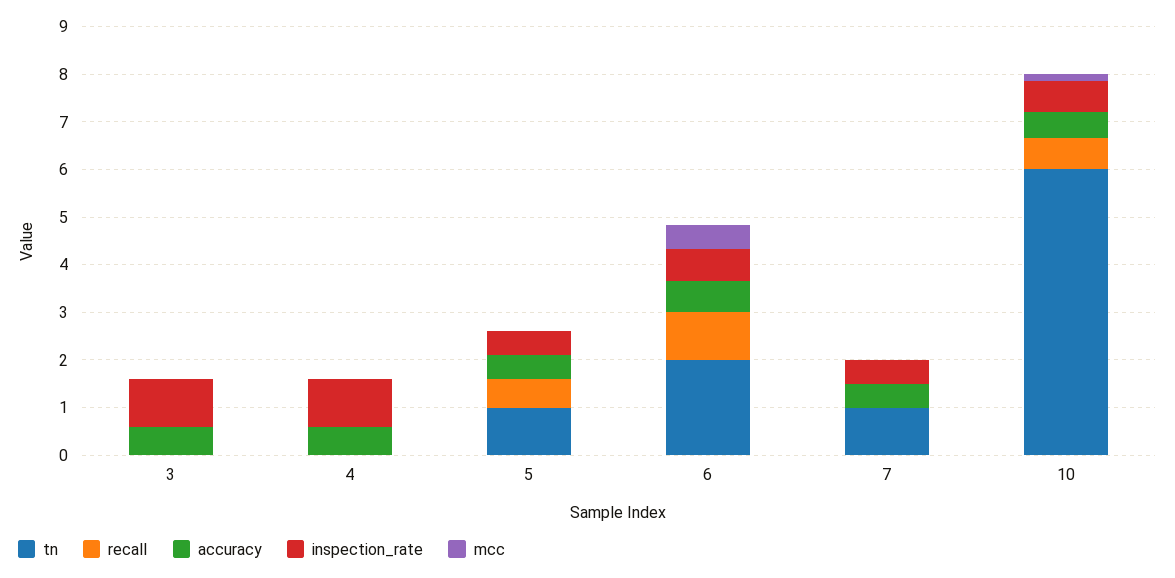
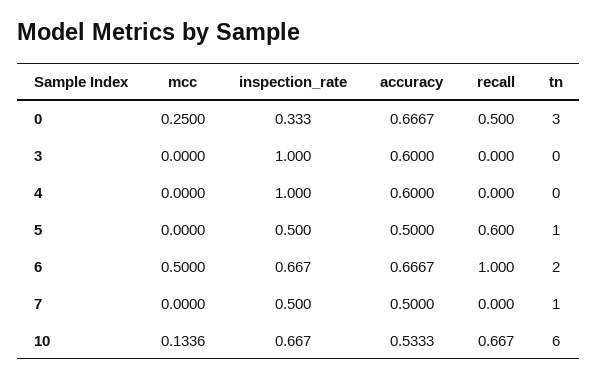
  {
    "tn": {
      "3": 0,
      "4": 0,
      "5": 1,
      "6": 2,
      "7": 1,
-     "10": 6
+     "10": 6,
+     "0": 3
    },
    "recall": {
      "3": 0,
      "4": 0,
      "5": 0.6,
      "6": 1,
      "7": 0,
-     "10": 0.667
+     "10": 0.667,
+     "0": 0.5
    },
    "accuracy": {
      "3": 0.6,
      "4": 0.6,
      "5": 0.5,
      "6": 0.6667,
      "7": 0.5,
-     "10": 0.5333
+     "10": 0.5333,
+     "0": 0.6667
    },
    "inspection_rate": {
      "3": 1,
      "4": 1,
      "5": 0.5,
      "6": 0.667,
      "7": 0.5,
-     "10": 0.667
+     "10": 0.667,
+     "0": 0.333
    },
    "mcc": {
      "3": 0,
      "4": 0,
      "5": 0,
      "6": 0.5,
      "7": 0,
-     "10": 0.1336
+     "10": 0.1336,
+     "0": 0.25
    }
  }

